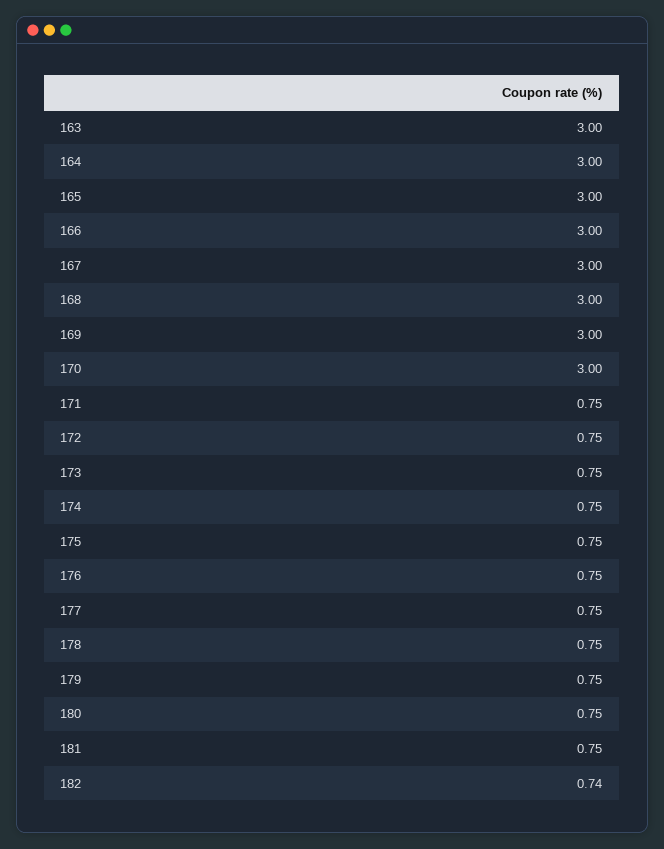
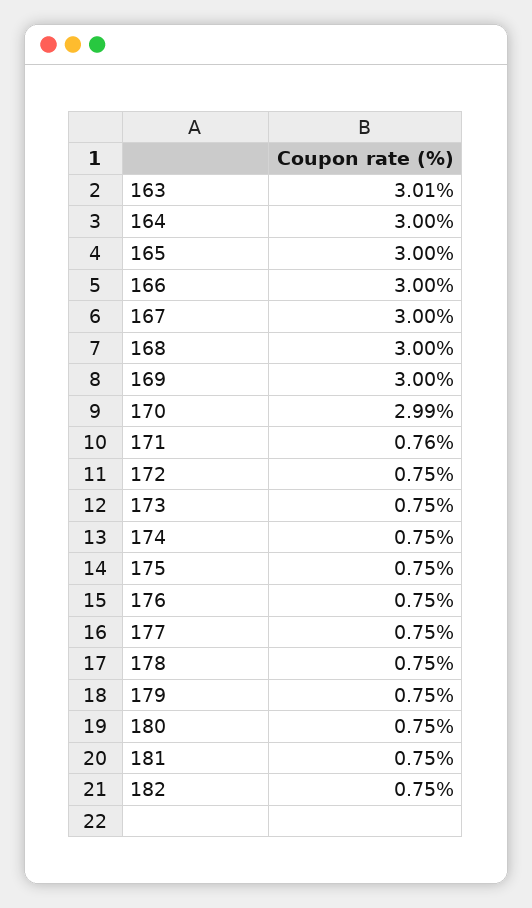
  {
-   "163": 3,
+   "163": 3.01,
    "164": 3,
    "165": 3,
    "166": 3,
    "167": 3,
    "168": 3,
    "169": 3,
-   "170": 3,
+   "170": 2.99,
-   "171": 0.75,
+   "171": 0.76,
    "172": 0.75,
    "173": 0.75,
    "174": 0.75,
    "175": 0.75,
    "176": 0.75,
    "177": 0.75,
    "178": 0.75,
    "179": 0.75,
    "180": 0.75,
    "181": 0.75,
-   "182": 0.74
+   "182": 0.75
  }

